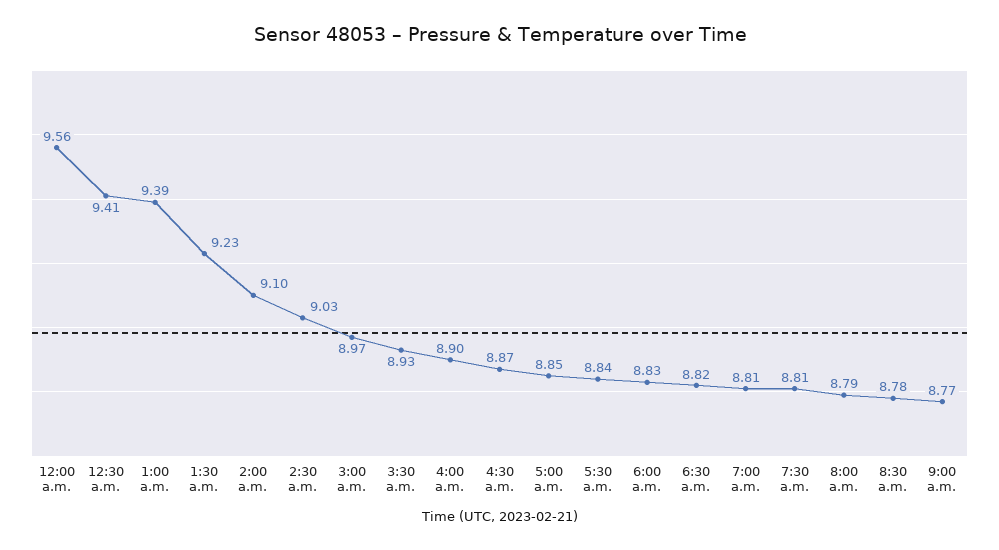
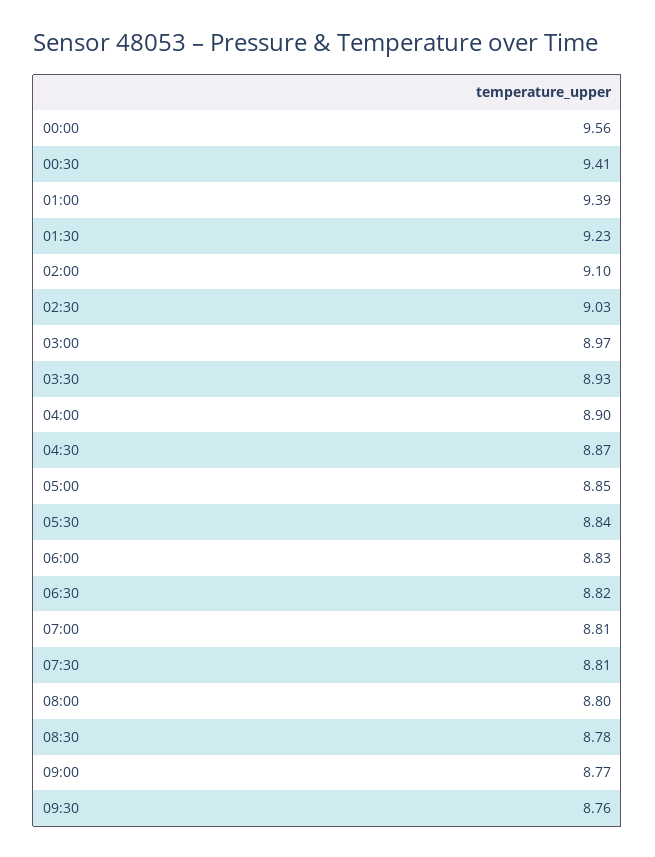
  {
    "12:00 a.m.": 9.56,
    "12:30 a.m.": 9.41,
    "1:00 a.m.": 9.39,
    "1:30 a.m.": 9.23,
    "2:00 a.m.": 9.1,
    "2:30 a.m.": 9.03,
    "3:00 a.m.": 8.97,
    "3:30 a.m.": 8.93,
    "4:00 a.m.": 8.9,
    "4:30 a.m.": 8.87,
    "5:00 a.m.": 8.85,
    "5:30 a.m.": 8.84,
    "6:00 a.m.": 8.83,
    "6:30 a.m.": 8.82,
    "7:00 a.m.": 8.81,
    "7:30 a.m.": 8.81,
-   "8:00 a.m.": 8.79,
+   "8:00 a.m.": 8.8,
    "8:30 a.m.": 8.78,
-   "9:00 a.m.": 8.77
+   "9:00 a.m.": 8.77,
+   "09:30": 8.76
  }

